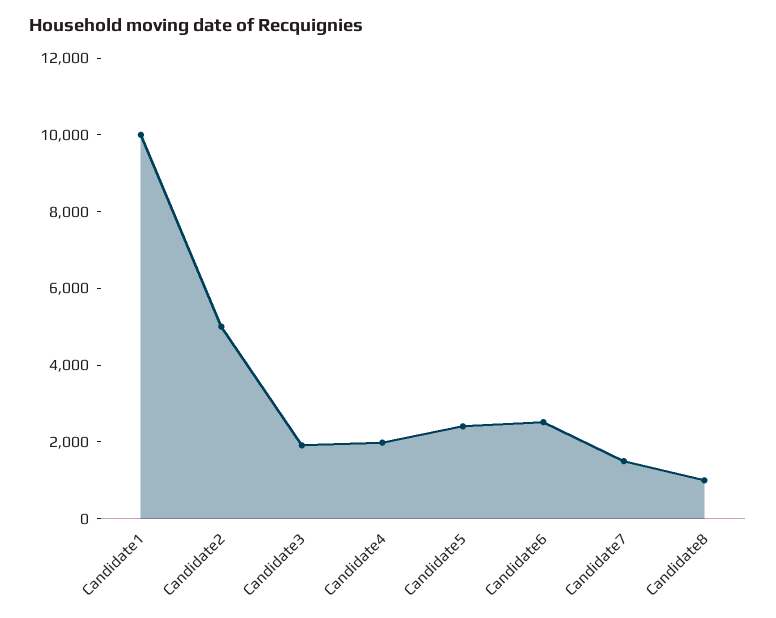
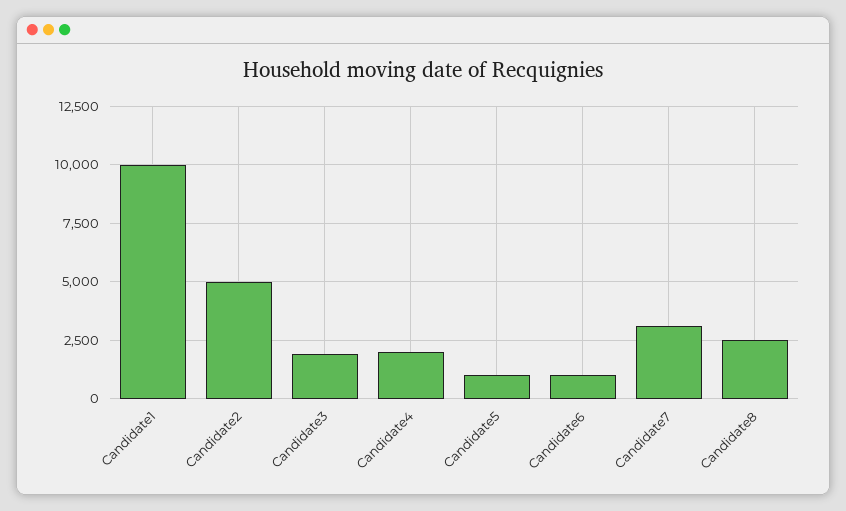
  {
    "Candidate1": 10000,
    "Candidate2": 5000,
    "Candidate3": 2000,
    "Candidate4": 2000,
-   "Candidate5": 2500,
+   "Candidate5": 1000,
-   "Candidate6": 2500,
+   "Candidate6": 1000,
-   "Candidate7": 1500,
+   "Candidate7": 3000,
-   "Candidate8": 1000
+   "Candidate8": 2500
  }

